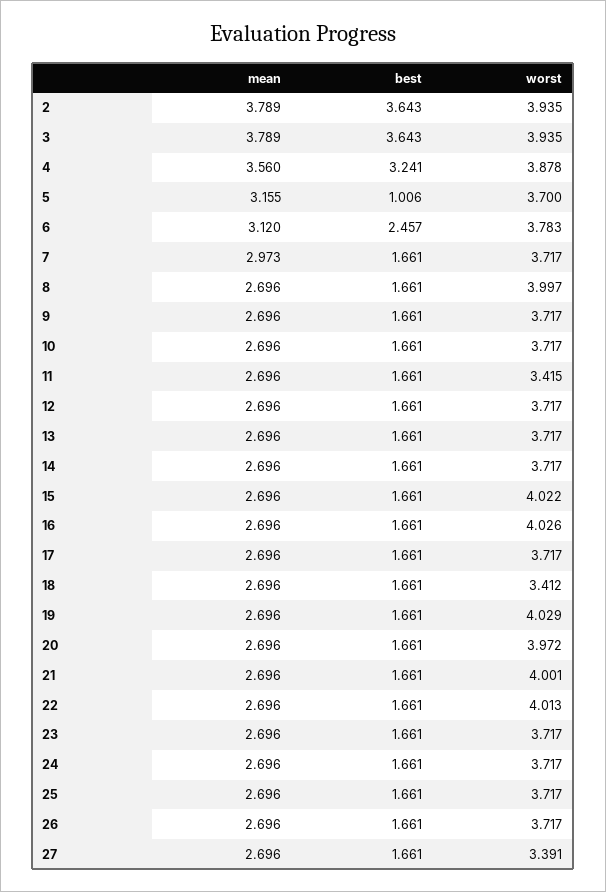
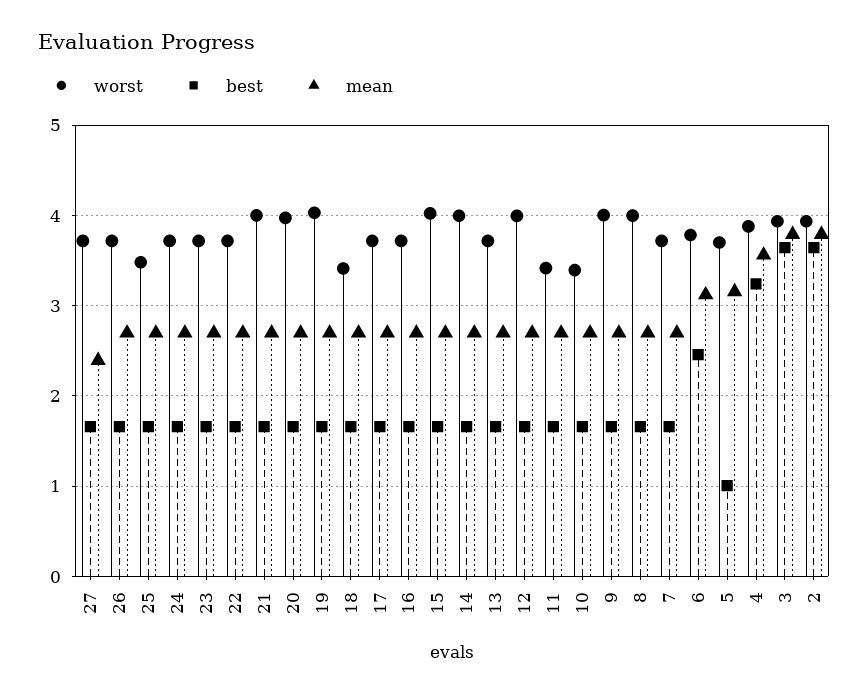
  {
    "mean": {
      "2": 3.789,
      "3": 3.789,
      "4": 3.56,
      "5": 3.155,
      "6": 3.12,
-     "7": 2.973,
+     "7": 2.7,
      "8": 2.696,
      "9": 2.696,
      "10": 2.696,
      "11": 2.696,
      "12": 2.696,
      "13": 2.696,
      "14": 2.696,
      "15": 2.696,
      "16": 2.696,
      "17": 2.696,
      "18": 2.696,
      "19": 2.696,
      "20": 2.696,
      "21": 2.696,
      "22": 2.696,
      "23": 2.696,
      "24": 2.696,
      "25": 2.696,
      "26": 2.696,
-     "27": 2.696
+     "27": 2.4
    },
    "best": {
      "2": 3.643,
      "3": 3.643,
      "4": 3.241,
      "5": 1.006,
      "6": 2.457,
      "7": 1.661,
      "8": 1.661,
      "9": 1.661,
      "10": 1.661,
      "11": 1.661,
      "12": 1.661,
      "13": 1.661,
      "14": 1.661,
      "15": 1.661,
      "16": 1.661,
      "17": 1.661,
      "18": 1.661,
      "19": 1.661,
      "20": 1.661,
      "21": 1.661,
      "22": 1.661,
      "23": 1.661,
      "24": 1.661,
      "25": 1.661,
      "26": 1.661,
      "27": 1.661
    },
    "worst": {
      "2": 3.935,
      "3": 3.935,
      "4": 3.878,
      "5": 3.7,
      "6": 3.783,
      "7": 3.717,
      "8": 3.997,
-     "9": 3.717,
+     "9": 4,
-     "10": 3.717,
+     "10": 3.4,
      "11": 3.415,
-     "12": 3.717,
+     "12": 4,
      "13": 3.717,
-     "14": 3.717,
+     "14": 4,
      "15": 4.022,
-     "16": 4.026,
+     "16": 3.7,
      "17": 3.717,
      "18": 3.412,
      "19": 4.029,
      "20": 3.972,
      "21": 4.001,
-     "22": 4.013,
+     "22": 3.7,
      "23": 3.717,
      "24": 3.717,
-     "25": 3.717,
+     "25": 3.5,
      "26": 3.717,
-     "27": 3.391
+     "27": 3.7
    }
  }

